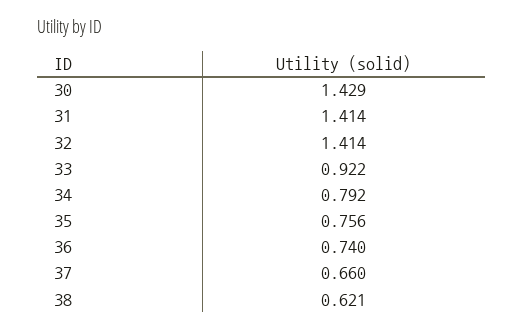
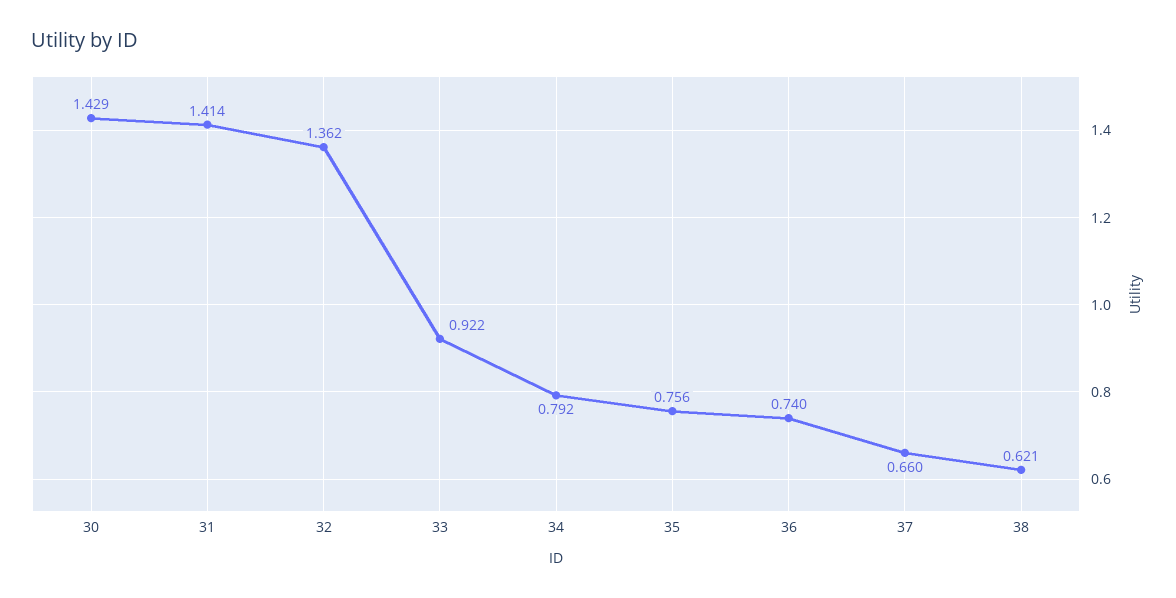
  {
    "30": 1.429,
    "31": 1.414,
-   "32": 1.414,
+   "32": 1.362,
    "33": 0.922,
    "34": 0.792,
    "35": 0.756,
    "36": 0.74,
    "37": 0.66,
    "38": 0.621
  }

